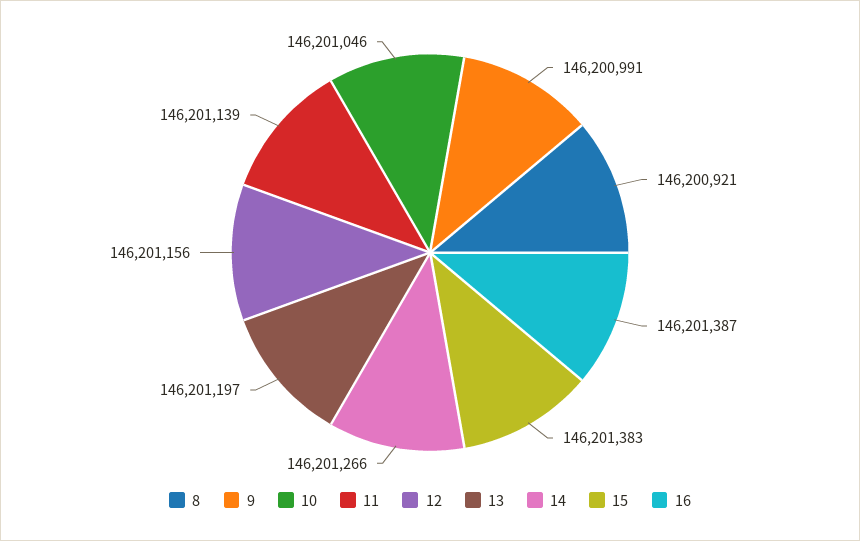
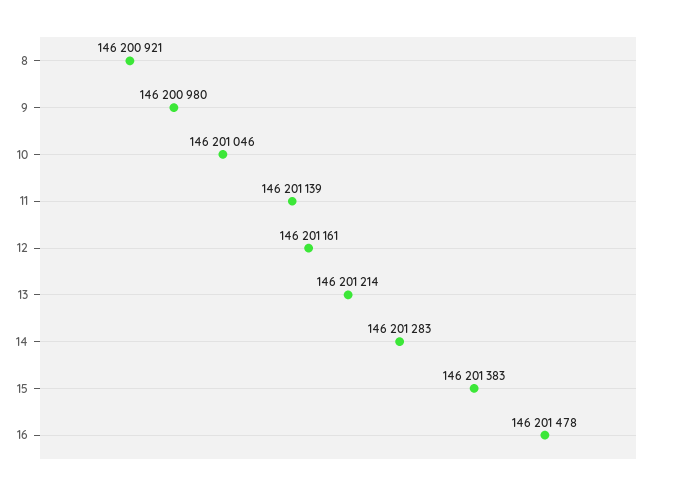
  {
    "8": 146200921,
-   "9": 146200991,
+   "9": 146200980,
    "10": 146201046,
    "11": 146201139,
-   "12": 146201156,
+   "12": 146201161,
-   "13": 146201197,
+   "13": 146201214,
-   "14": 146201266,
+   "14": 146201283,
    "15": 146201383,
-   "16": 146201387
+   "16": 146201478
  }

